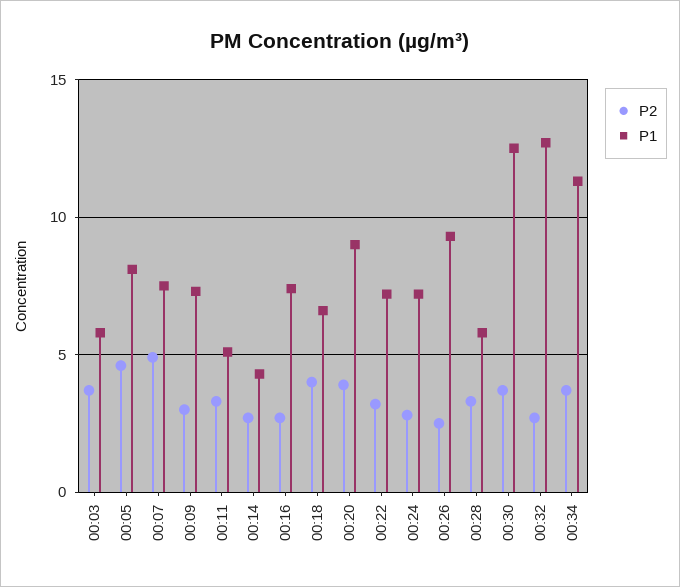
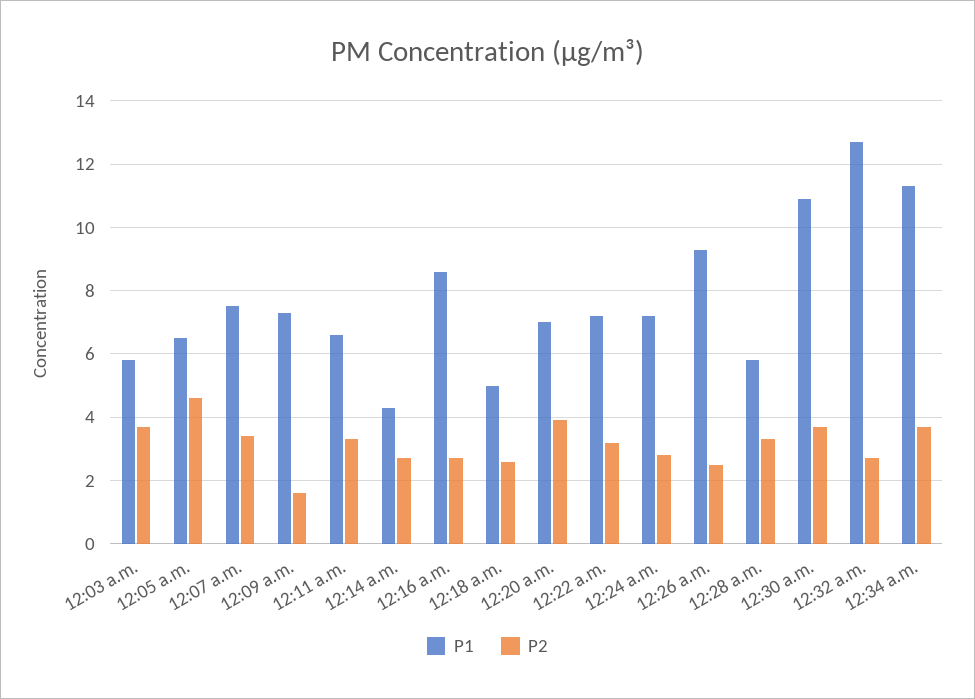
  {
    "P2": {
      "00:03": 3.5,
      "00:05": 4.5,
-     "00:07": 5,
+     "00:07": 3.5,
-     "00:09": 3,
+     "00:09": 1.5,
      "00:11": 3.5,
      "00:14": 2.5,
      "00:16": 2.5,
-     "00:18": 4,
+     "00:18": 2.5,
      "00:20": 4,
      "00:22": 3,
      "00:24": 3,
      "00:26": 2.5,
      "00:28": 3.5,
      "00:30": 3.5,
      "00:32": 2.5,
      "00:34": 3.5
    },
    "P1": {
      "00:03": 6,
-     "00:05": 8,
+     "00:05": 6.5,
      "00:07": 7.5,
      "00:09": 7.5,
-     "00:11": 5,
+     "00:11": 6.5,
      "00:14": 4.5,
-     "00:16": 7.5,
+     "00:16": 8.5,
-     "00:18": 6.5,
+     "00:18": 5,
-     "00:20": 9,
+     "00:20": 7,
      "00:22": 7,
      "00:24": 7,
      "00:26": 9.5,
      "00:28": 6,
-     "00:30": 12.5,
+     "00:30": 11,
      "00:32": 12.5,
      "00:34": 11.5
    }
  }

